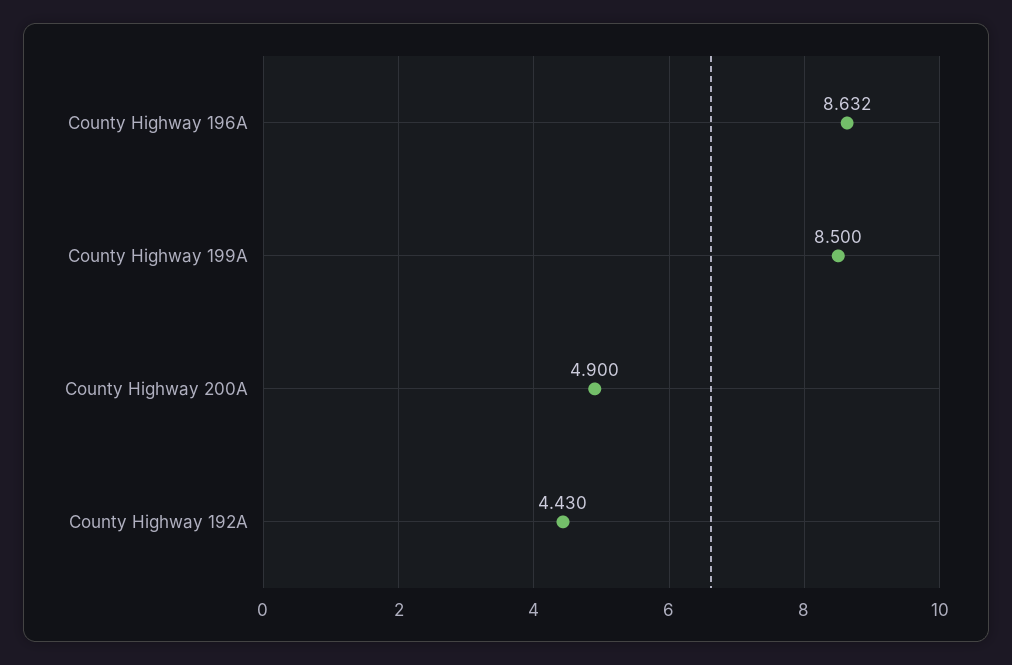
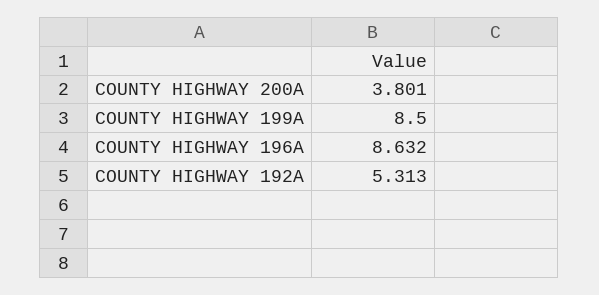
  {
    "County Highway 196A": 8.632,
    "County Highway 199A": 8.5,
-   "County Highway 200A": 4.9,
+   "County Highway 200A": 3.801,
-   "County Highway 192A": 4.43
+   "County Highway 192A": 5.313
  }

